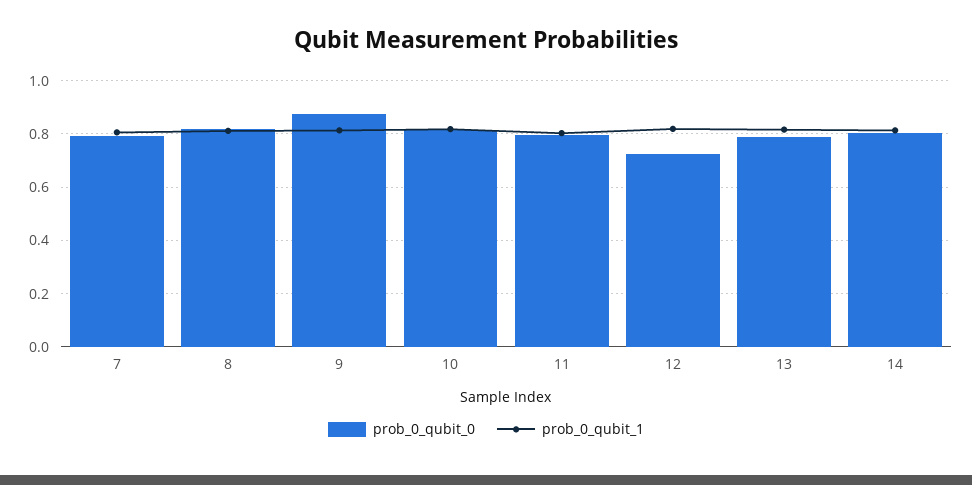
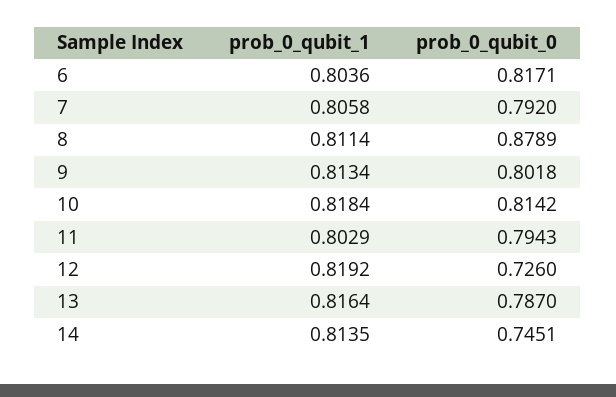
  {
    "prob_0_qubit_0": {
      "7": 0.792,
-     "8": 0.825,
+     "8": 0.8789,
-     "9": 0.875,
+     "9": 0.8018,
      "10": 0.8142,
      "11": 0.7943,
      "12": 0.726,
      "13": 0.787,
-     "14": 0.8
+     "14": 0.7451,
+     "6": 0.8171
    },
    "prob_0_qubit_1": {
      "7": 0.8058,
      "8": 0.8114,
      "9": 0.8134,
      "10": 0.8184,
      "11": 0.8029,
      "12": 0.8192,
      "13": 0.8164,
-     "14": 0.8135
+     "14": 0.8135,
+     "6": 0.8036
    }
  }

